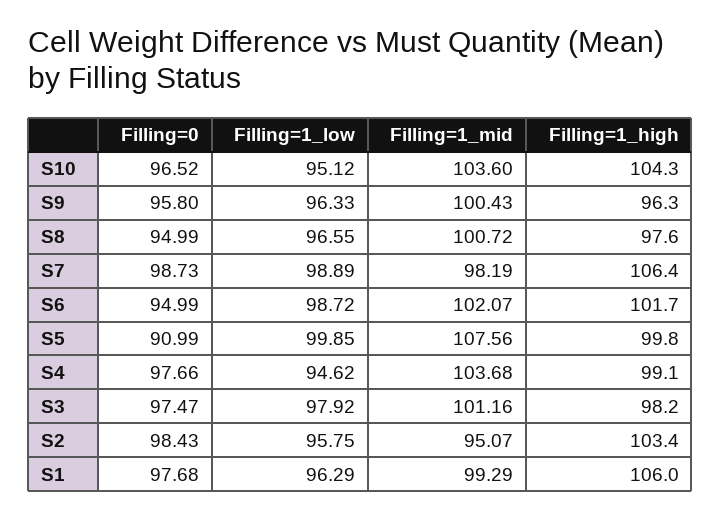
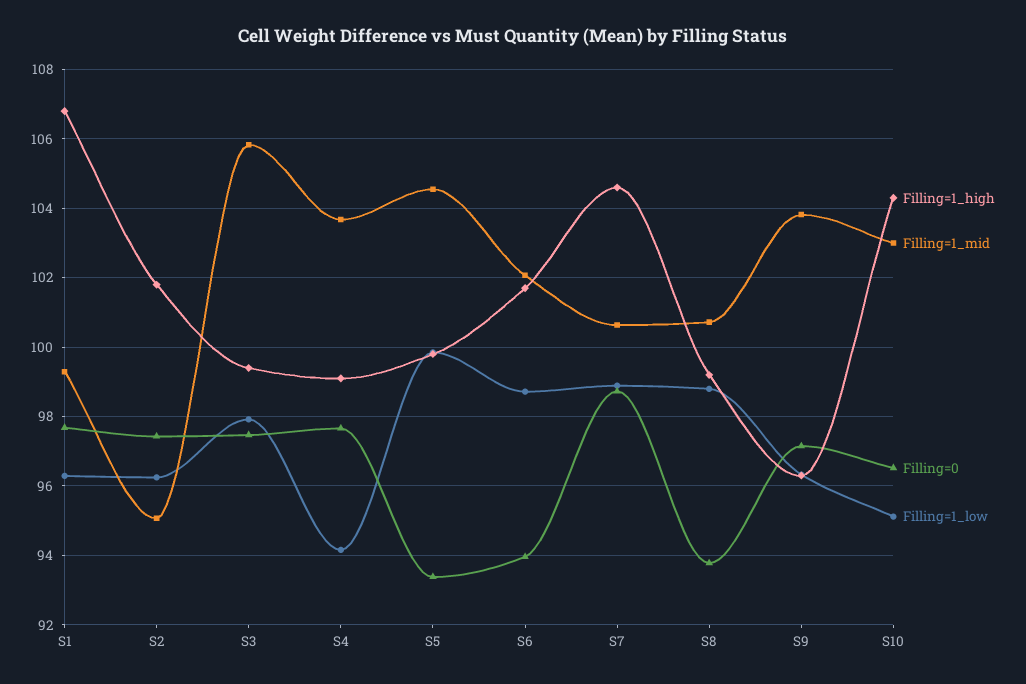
  {
    "Filling=0": {
      "S10": 96.52,
-     "S9": 95.8,
+     "S9": 97.2,
-     "S8": 94.99,
+     "S8": 93.8,
      "S7": 98.73,
-     "S6": 94.99,
+     "S6": 94,
-     "S5": 90.99,
+     "S5": 93.4,
      "S4": 97.66,
      "S3": 97.47,
-     "S2": 98.43,
+     "S2": 97.4,
      "S1": 97.68
    },
    "Filling=1_low": {
      "S10": 95.12,
      "S9": 96.33,
-     "S8": 96.55,
+     "S8": 98.8,
      "S7": 98.89,
      "S6": 98.72,
      "S5": 99.85,
-     "S4": 94.62,
+     "S4": 94.2,
      "S3": 97.92,
-     "S2": 95.75,
+     "S2": 96.2,
      "S1": 96.29
    },
    "Filling=1_mid": {
-     "S10": 103.6,
+     "S10": 103,
-     "S9": 100.43,
+     "S9": 103.8,
      "S8": 100.72,
-     "S7": 98.19,
+     "S7": 100.6,
      "S6": 102.07,
-     "S5": 107.56,
+     "S5": 104.6,
      "S4": 103.68,
-     "S3": 101.16,
+     "S3": 105.8,
      "S2": 95.07,
      "S1": 99.29
    },
    "Filling=1_high": {
      "S10": 104.3,
      "S9": 96.3,
-     "S8": 97.6,
+     "S8": 99.2,
-     "S7": 106.4,
+     "S7": 104.6,
      "S6": 101.7,
      "S5": 99.8,
      "S4": 99.1,
-     "S3": 98.2,
+     "S3": 99.4,
-     "S2": 103.4,
+     "S2": 101.8,
-     "S1": 106
+     "S1": 106.8
    }
  }

